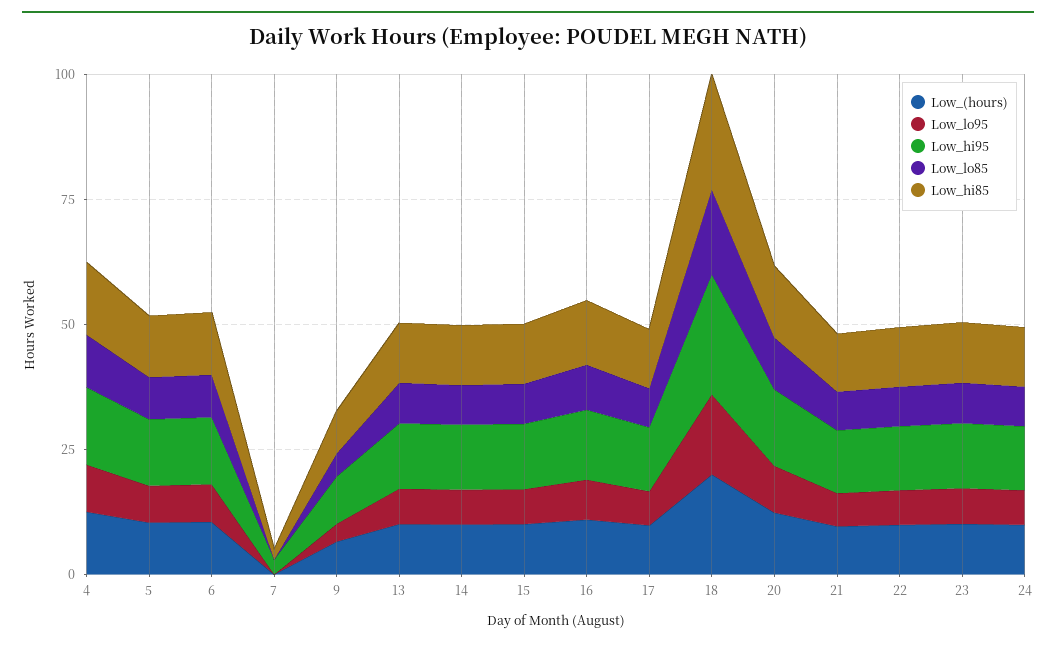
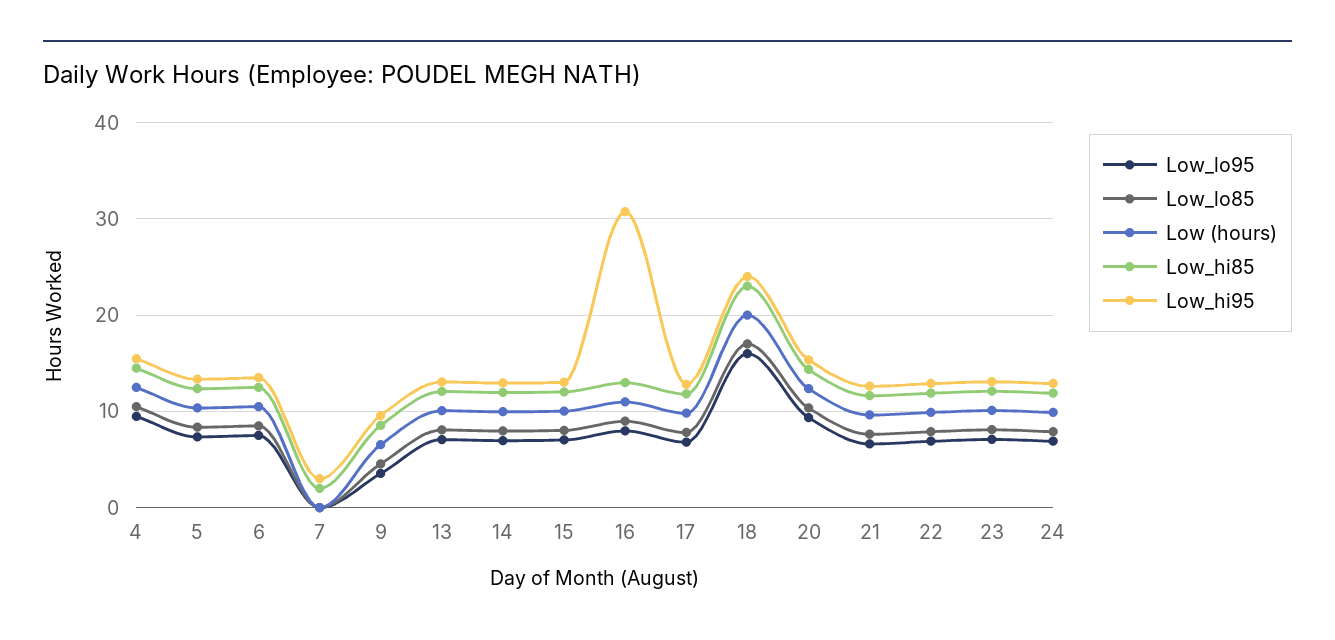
  {
    "Low_(hours)": {
      "4": 12,
      "5": 10,
      "6": 10,
      "7": 0,
      "9": 7,
      "13": 10,
      "14": 10,
      "15": 10,
      "16": 11,
      "17": 10,
      "18": 20,
      "20": 12,
      "21": 10,
      "22": 10,
      "23": 10,
      "24": 10
    },
    "Low_lo95": {
      "4": 9,
      "5": 7,
      "6": 7,
      "7": 0,
      "9": 4,
      "13": 7,
      "14": 7,
      "15": 7,
      "16": 8,
      "17": 7,
      "18": 16,
      "20": 9,
      "21": 7,
      "22": 7,
      "23": 7,
      "24": 7
    },
    "Low_hi95": {
      "4": 15,
      "5": 13,
      "6": 13,
      "7": 3,
      "9": 10,
      "13": 13,
      "14": 13,
      "15": 13,
-     "16": 15,
+     "16": 31,
      "17": 13,
      "18": 24,
      "20": 15,
      "21": 13,
      "22": 13,
      "23": 13,
      "24": 13
    },
    "Low_lo85": {
      "4": 10,
      "5": 8,
      "6": 8,
      "7": 0,
      "9": 5,
      "13": 8,
      "14": 8,
      "15": 8,
      "16": 9,
      "17": 8,
      "18": 17,
      "20": 10,
      "21": 8,
      "22": 8,
      "23": 8,
      "24": 8
    },
    "Low_hi85": {
      "4": 14,
      "5": 12,
      "6": 12,
      "7": 2,
      "9": 9,
      "13": 12,
      "14": 12,
      "15": 12,
      "16": 13,
      "17": 12,
      "18": 23,
      "20": 14,
      "21": 12,
      "22": 12,
      "23": 12,
      "24": 12
    }
  }

